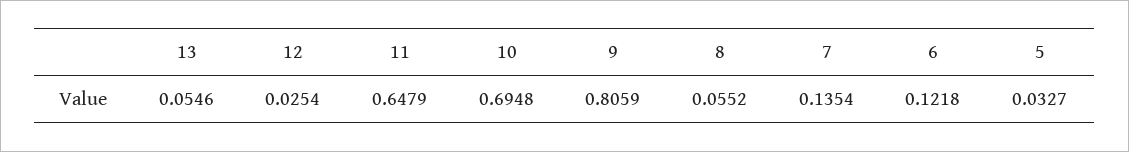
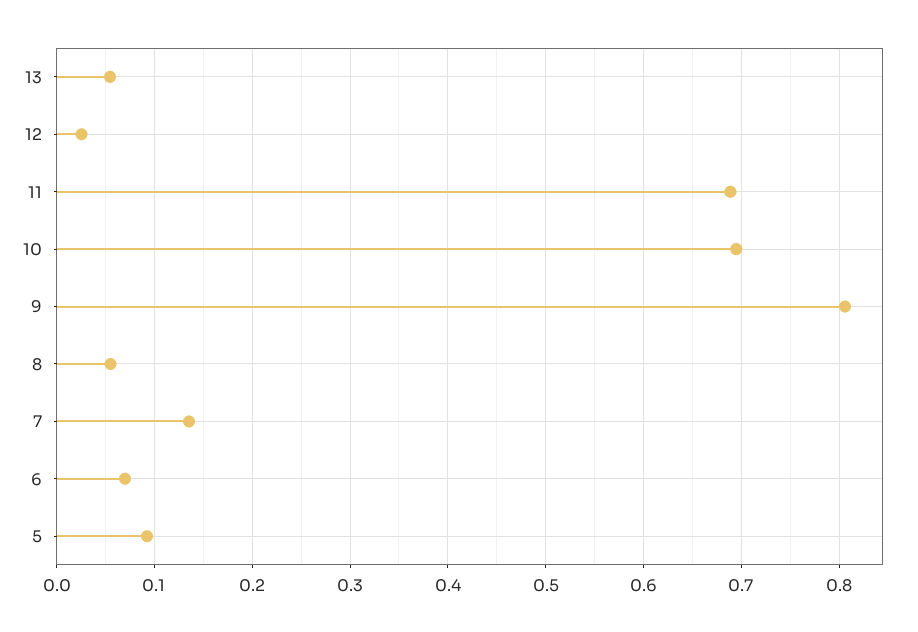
  {
    "13": 0.0546,
    "12": 0.0254,
-   "11": 0.6479,
+   "11": 0.69,
    "10": 0.6948,
    "9": 0.8059,
    "8": 0.0552,
    "7": 0.1354,
-   "6": 0.1218,
+   "6": 0.07,
-   "5": 0.0327
+   "5": 0.09
  }

